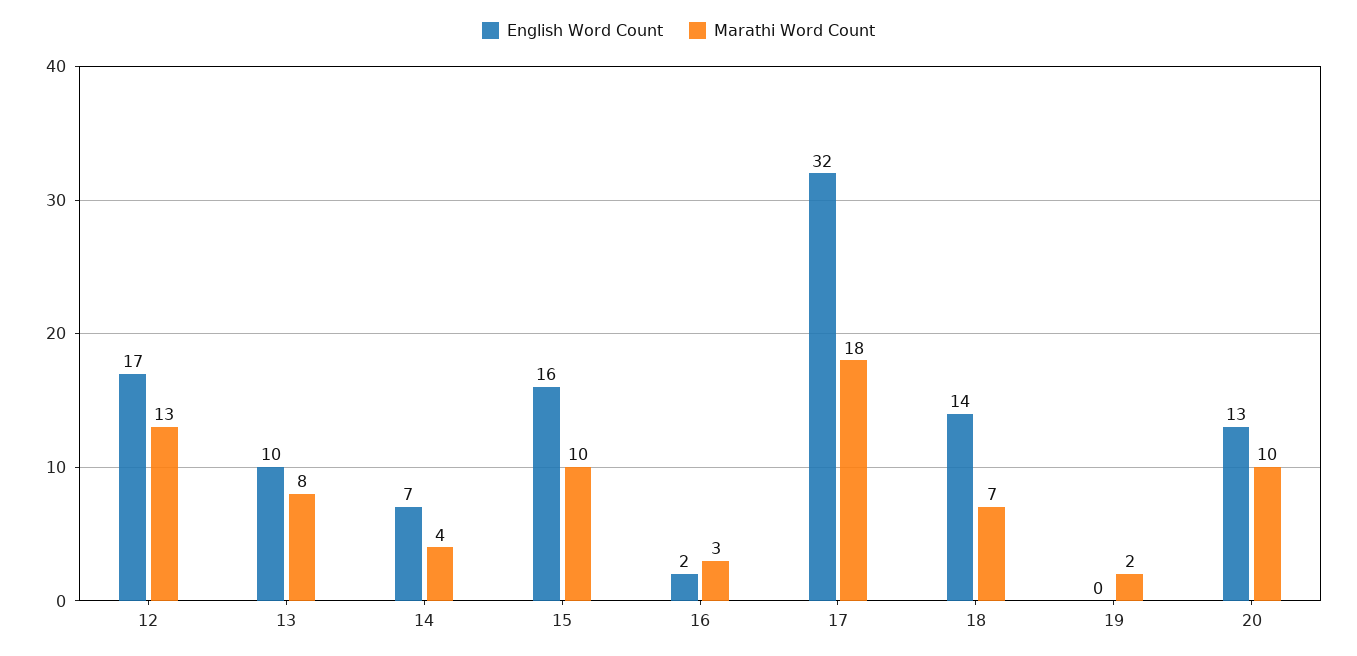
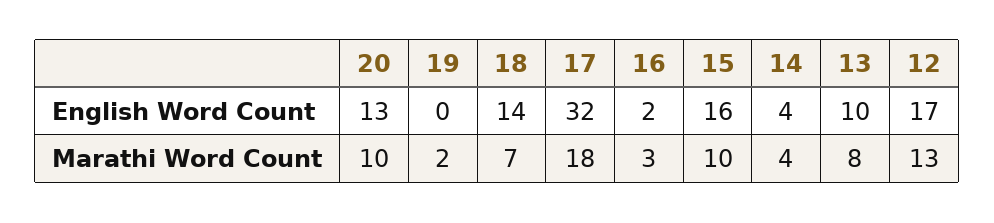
  {
    "English Word Count": {
      "12": 17,
      "13": 10,
-     "14": 7,
+     "14": 4,
      "15": 16,
      "16": 2,
      "17": 32,
      "18": 14,
      "19": 0,
      "20": 13
    },
    "Marathi Word Count": {
      "12": 13,
      "13": 8,
      "14": 4,
      "15": 10,
      "16": 3,
      "17": 18,
      "18": 7,
      "19": 2,
      "20": 10
    }
  }

